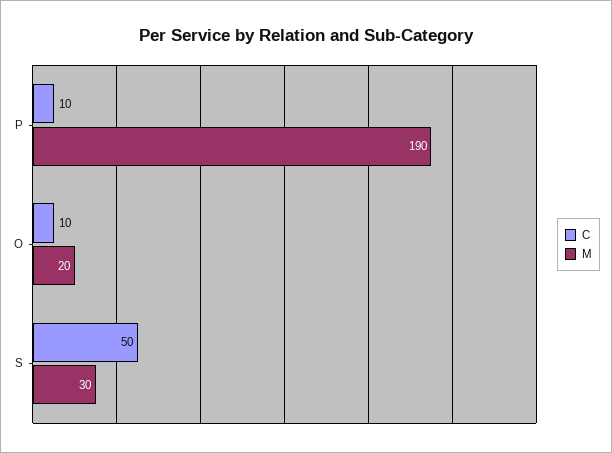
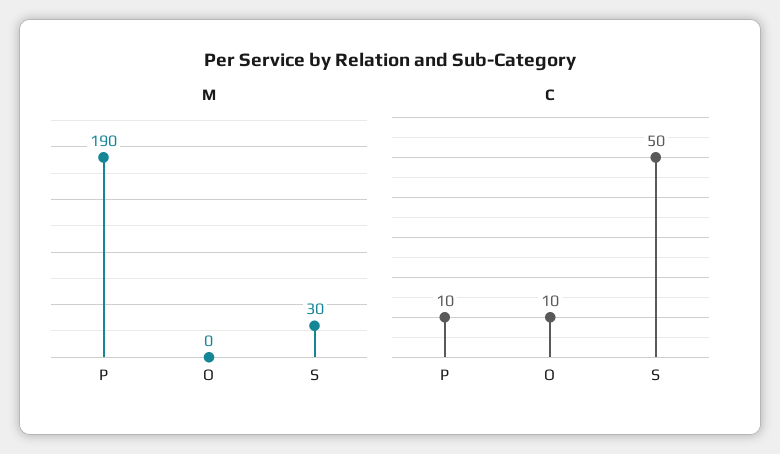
  {
    "C": {
      "P": 10,
      "O": 10,
      "S": 50
    },
    "M": {
      "P": 190,
-     "O": 20,
+     "O": 0,
      "S": 30
    }
  }

